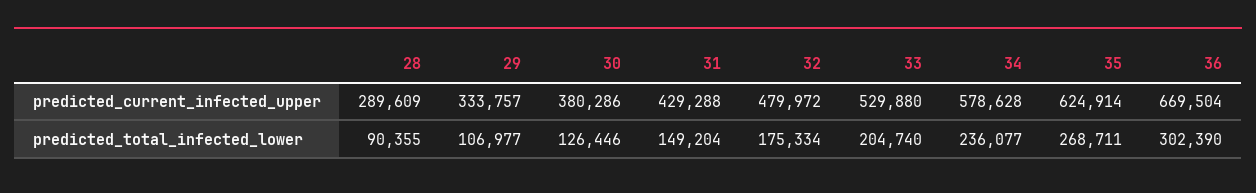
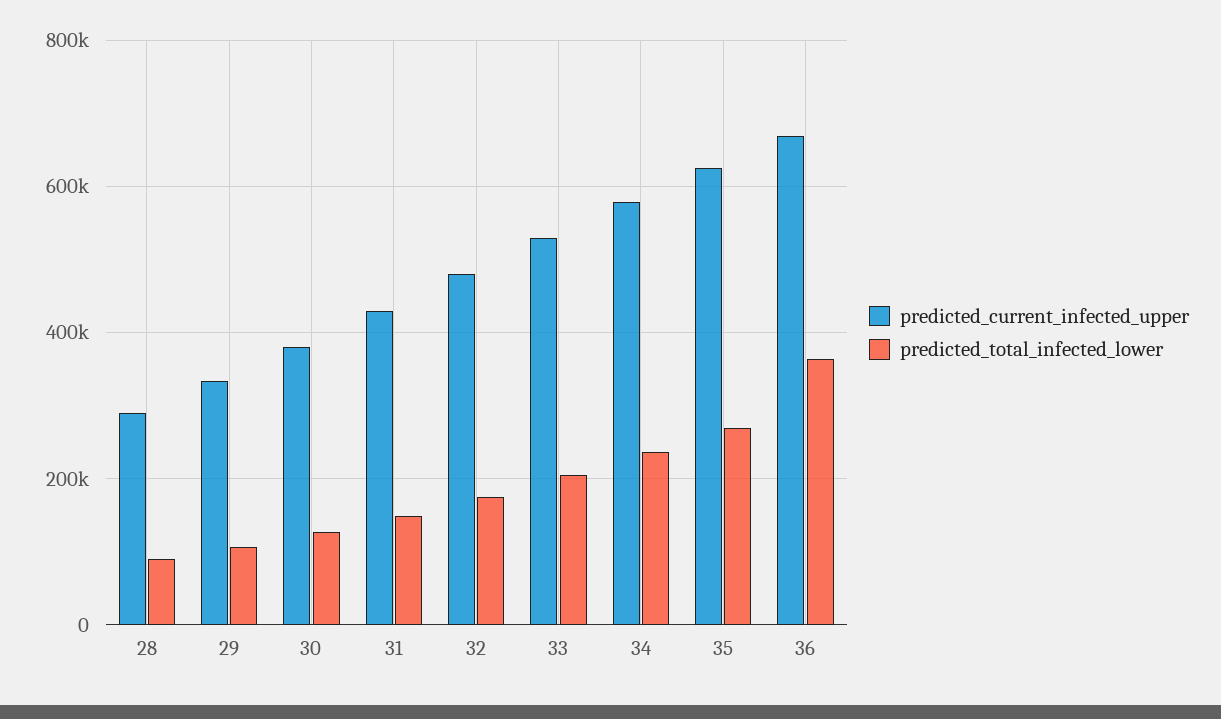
  {
    "predicted_current_infected_upper": {
      "28": 289609,
      "29": 333757,
      "30": 380286,
      "31": 429288,
      "32": 479972,
      "33": 529880,
      "34": 578628,
      "35": 624914,
      "36": 669504
    },
    "predicted_total_infected_lower": {
      "28": 90355,
      "29": 106977,
      "30": 126446,
      "31": 149204,
      "32": 175334,
      "33": 204740,
      "34": 236077,
      "35": 268711,
-     "36": 302390
+     "36": 360000
    }
  }

